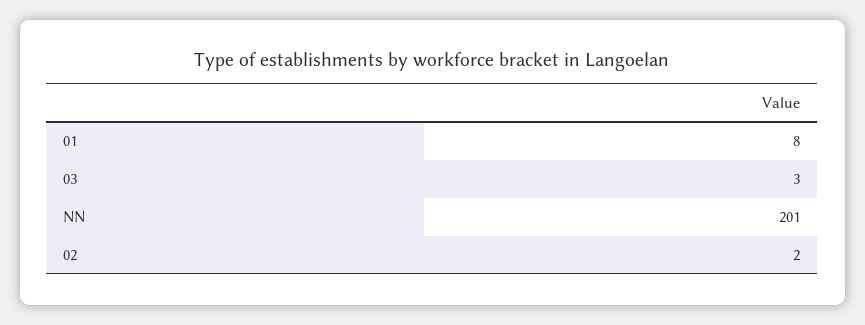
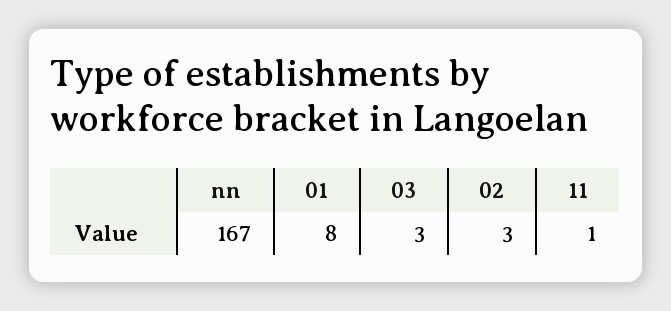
  {
    "01": 8,
    "03": 3,
-   "NN": 201,
+   "NN": 167,
-   "02": 2
+   "02": 3,
+   "11": 1
  }

